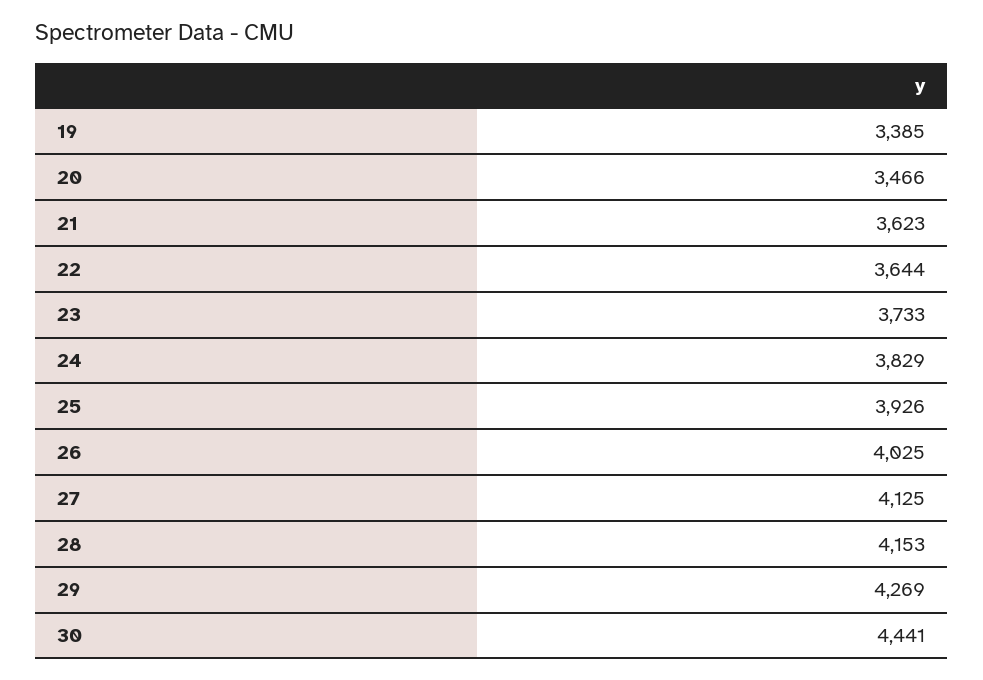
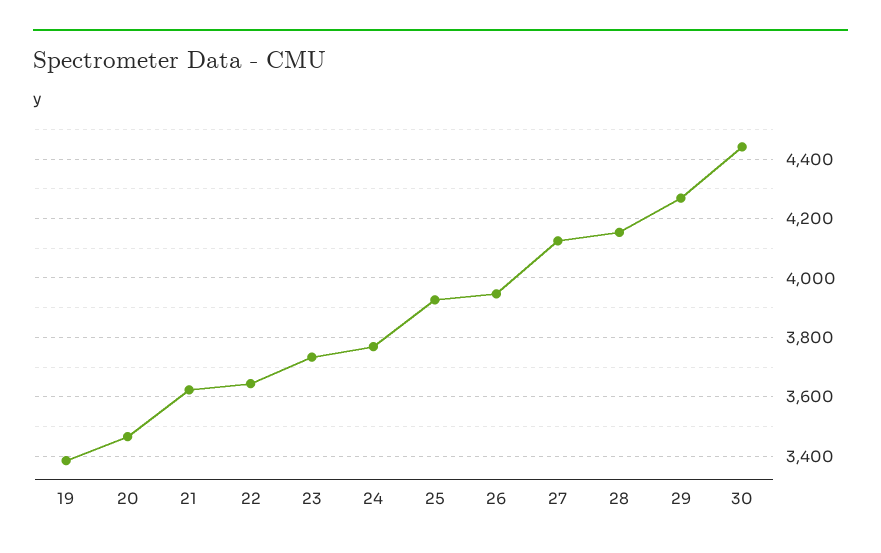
  {
    "19": 3385,
    "20": 3466,
    "21": 3623,
    "22": 3644,
    "23": 3733,
-   "24": 3829,
+   "24": 3775,
    "25": 3926,
-   "26": 4025,
+   "26": 3950,
    "27": 4125,
    "28": 4153,
    "29": 4269,
    "30": 4441
  }

